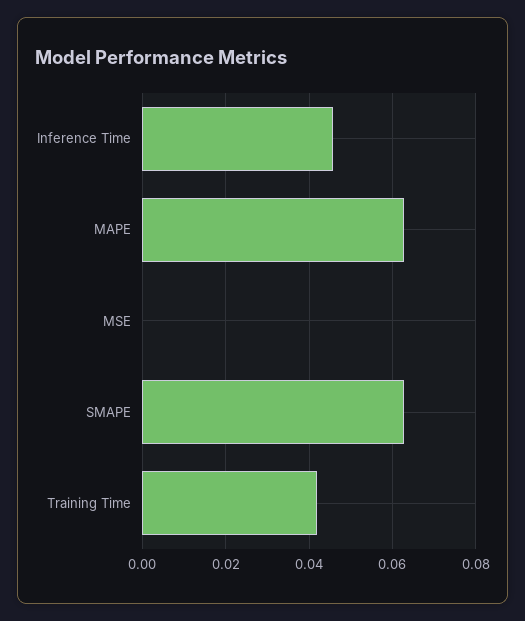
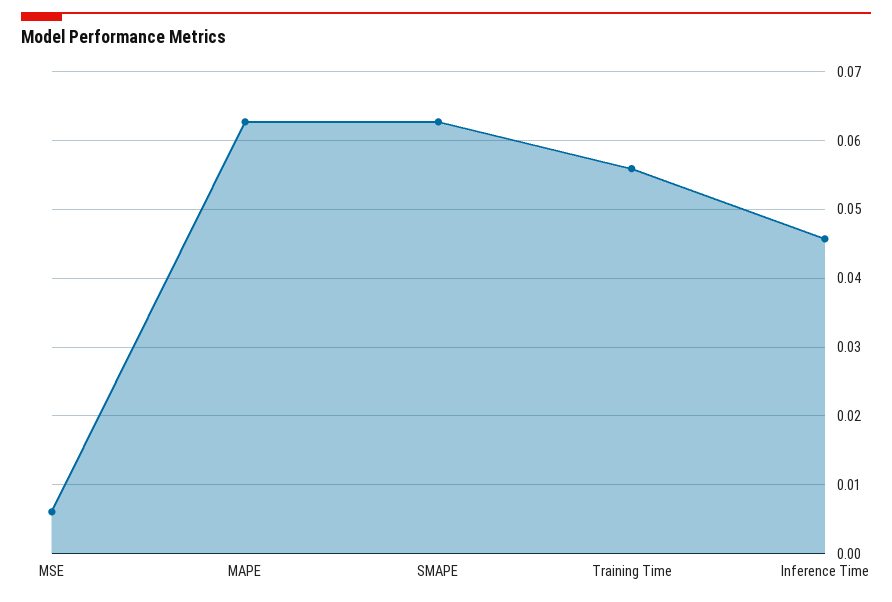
  {
    "Inference Time": 0.046,
    "MAPE": 0.063,
-   "MSE": 0,
+   "MSE": 0.006,
    "SMAPE": 0.063,
-   "Training Time": 0.042
+   "Training Time": 0.056
  }

